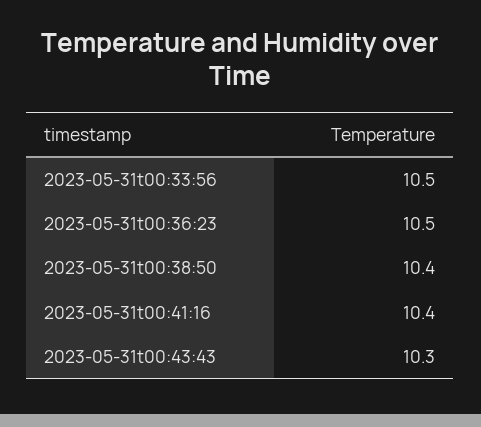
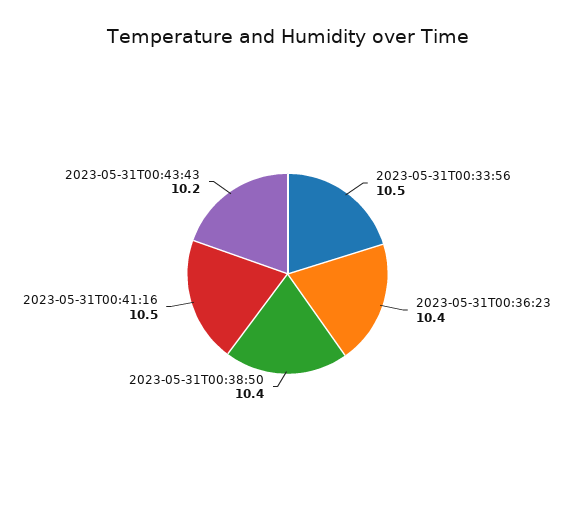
  {
    "2023-05-31t00:33:56": 10.5,
-   "2023-05-31t00:36:23": 10.5,
+   "2023-05-31t00:36:23": 10.4,
    "2023-05-31t00:38:50": 10.4,
-   "2023-05-31t00:41:16": 10.4,
+   "2023-05-31t00:41:16": 10.5,
-   "2023-05-31t00:43:43": 10.3
+   "2023-05-31t00:43:43": 10.2
  }

